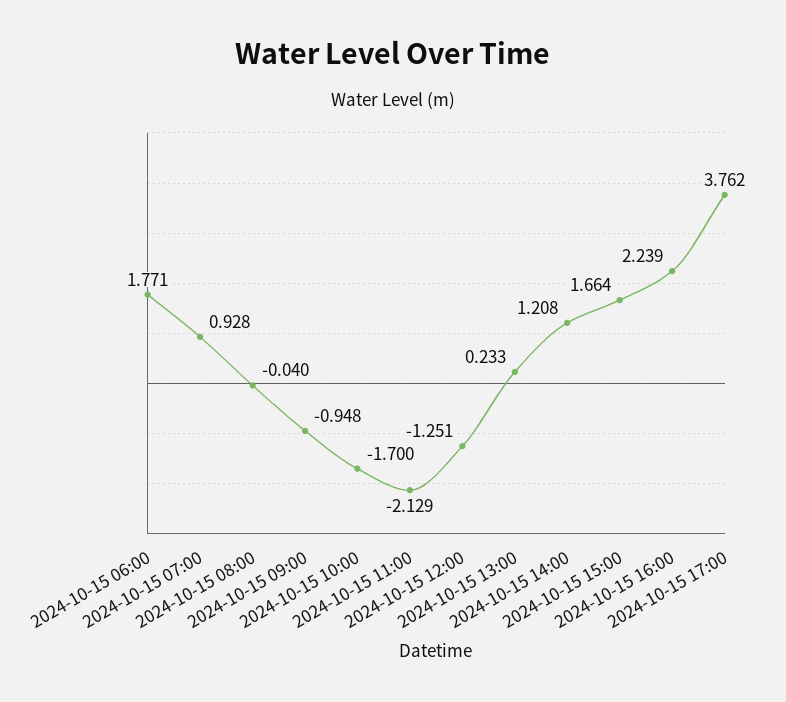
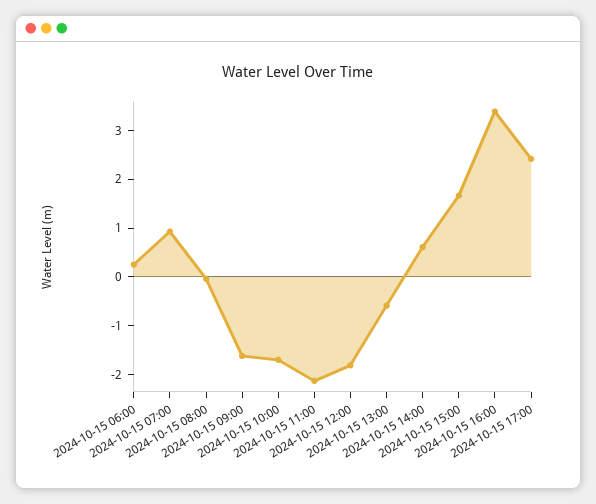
  {
-   "2024-10-15 06:00": 1.771,
+   "2024-10-15 06:00": 0.2,
    "2024-10-15 07:00": 0.928,
    "2024-10-15 08:00": -0.04,
-   "2024-10-15 09:00": -0.948,
+   "2024-10-15 09:00": -1.6,
    "2024-10-15 10:00": -1.7,
    "2024-10-15 11:00": -2.129,
-   "2024-10-15 12:00": -1.251,
+   "2024-10-15 12:00": -1.8,
-   "2024-10-15 13:00": 0.233,
+   "2024-10-15 13:00": -0.6,
-   "2024-10-15 14:00": 1.208,
+   "2024-10-15 14:00": 0.6,
    "2024-10-15 15:00": 1.664,
-   "2024-10-15 16:00": 2.239,
+   "2024-10-15 16:00": 3.4,
-   "2024-10-15 17:00": 3.762
+   "2024-10-15 17:00": 2.4
  }

